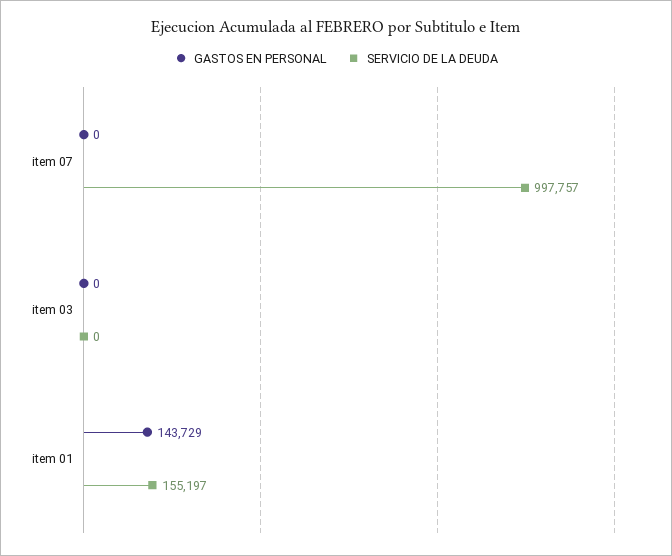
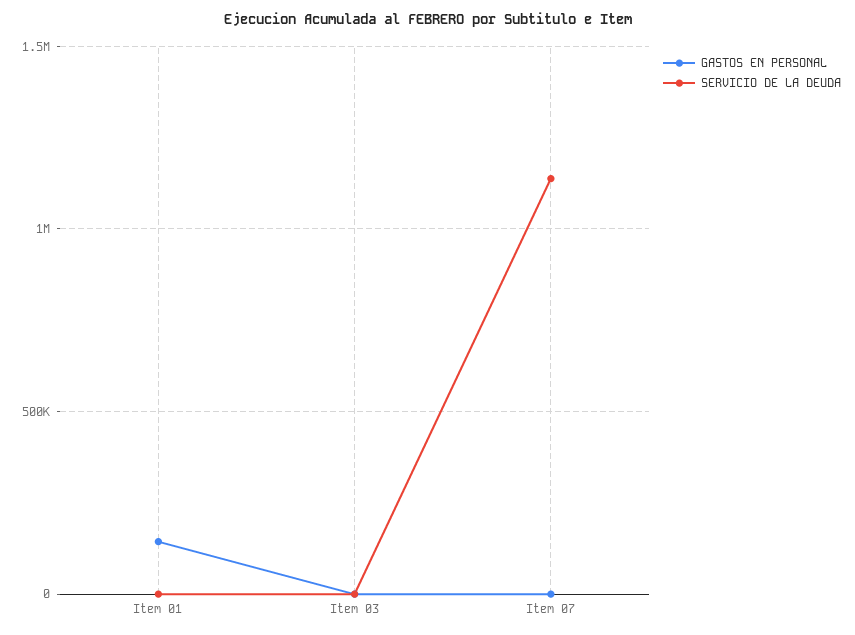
  {
    "GASTOS EN PERSONAL": {
      "item 07": 0,
      "item 03": 0,
      "item 01": 143729
    },
    "SERVICIO DE LA DEUDA": {
-     "item 07": 997757,
+     "item 07": 1150000,
      "item 03": 0,
-     "item 01": 155197
+     "item 01": 0
    }
  }

